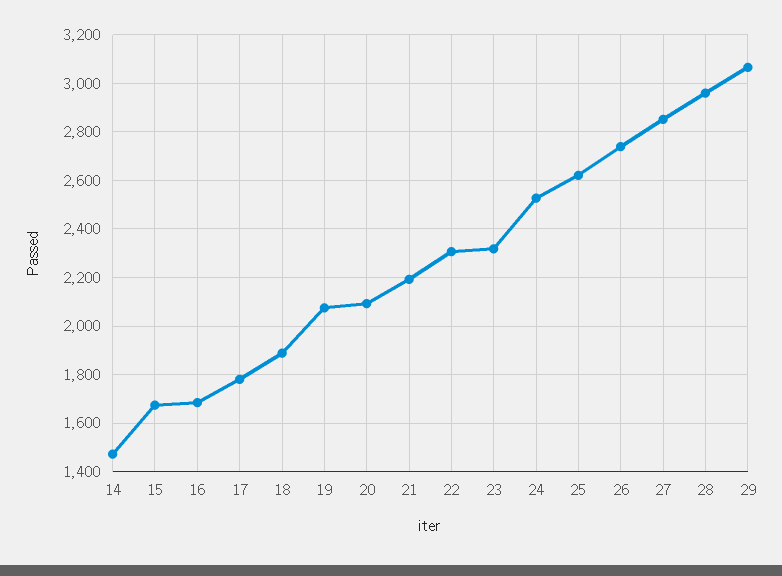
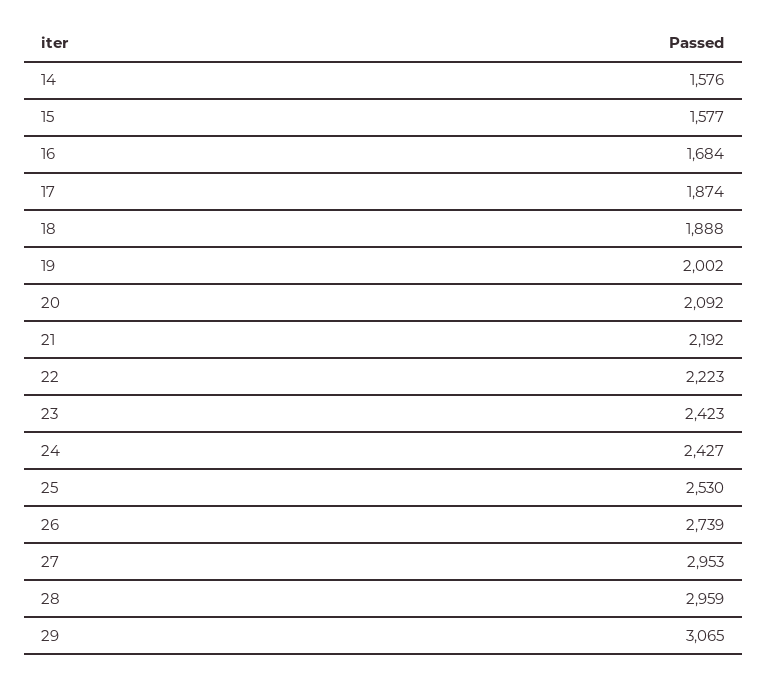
  {
-   "14": 1475,
+   "14": 1576,
-   "15": 1675,
+   "15": 1577,
    "16": 1684,
-   "17": 1775,
+   "17": 1874,
    "18": 1888,
-   "19": 2075,
+   "19": 2002,
    "20": 2092,
    "21": 2192,
-   "22": 2300,
+   "22": 2223,
-   "23": 2325,
+   "23": 2423,
-   "24": 2525,
+   "24": 2427,
-   "25": 2625,
+   "25": 2530,
    "26": 2739,
-   "27": 2850,
+   "27": 2953,
    "28": 2959,
    "29": 3065
  }

